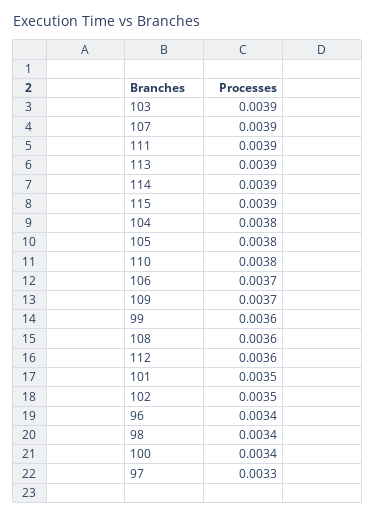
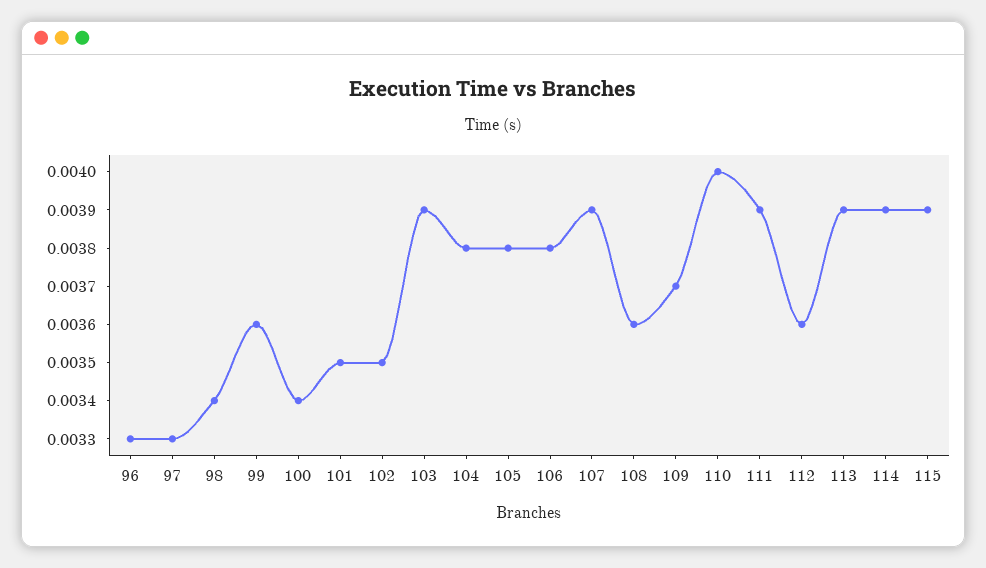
  {
    "103": 0.0039,
    "107": 0.0039,
    "111": 0.0039,
    "113": 0.0039,
    "114": 0.0039,
    "115": 0.0039,
    "104": 0.0038,
    "105": 0.0038,
-   "110": 0.0038,
+   "110": 0.004,
-   "106": 0.0037,
+   "106": 0.0038,
    "109": 0.0037,
    "99": 0.0036,
    "108": 0.0036,
    "112": 0.0036,
    "101": 0.0035,
    "102": 0.0035,
-   "96": 0.0034,
+   "96": 0.0033,
    "98": 0.0034,
    "100": 0.0034,
    "97": 0.0033
  }

